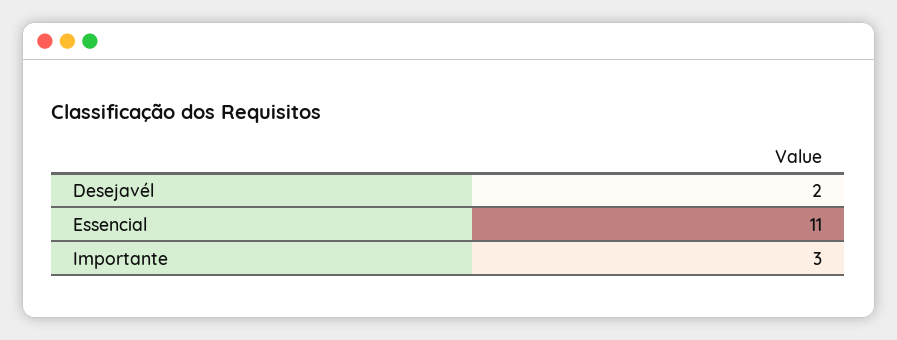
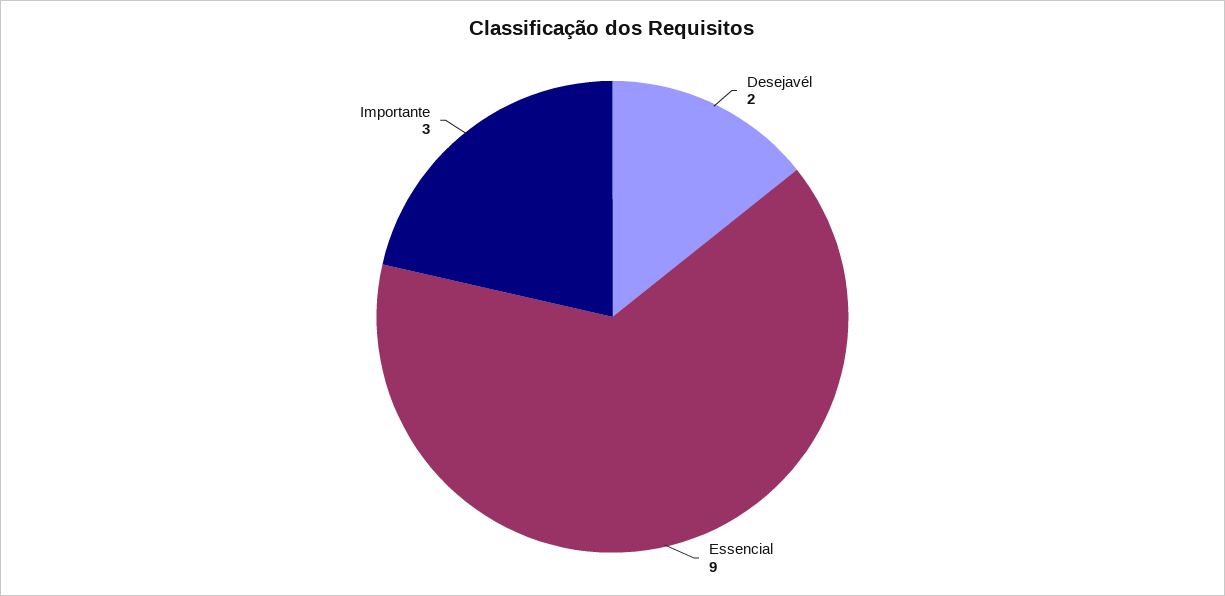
  {
    "Desejavél": 2,
-   "Essencial": 11,
+   "Essencial": 9,
    "Importante": 3
  }

